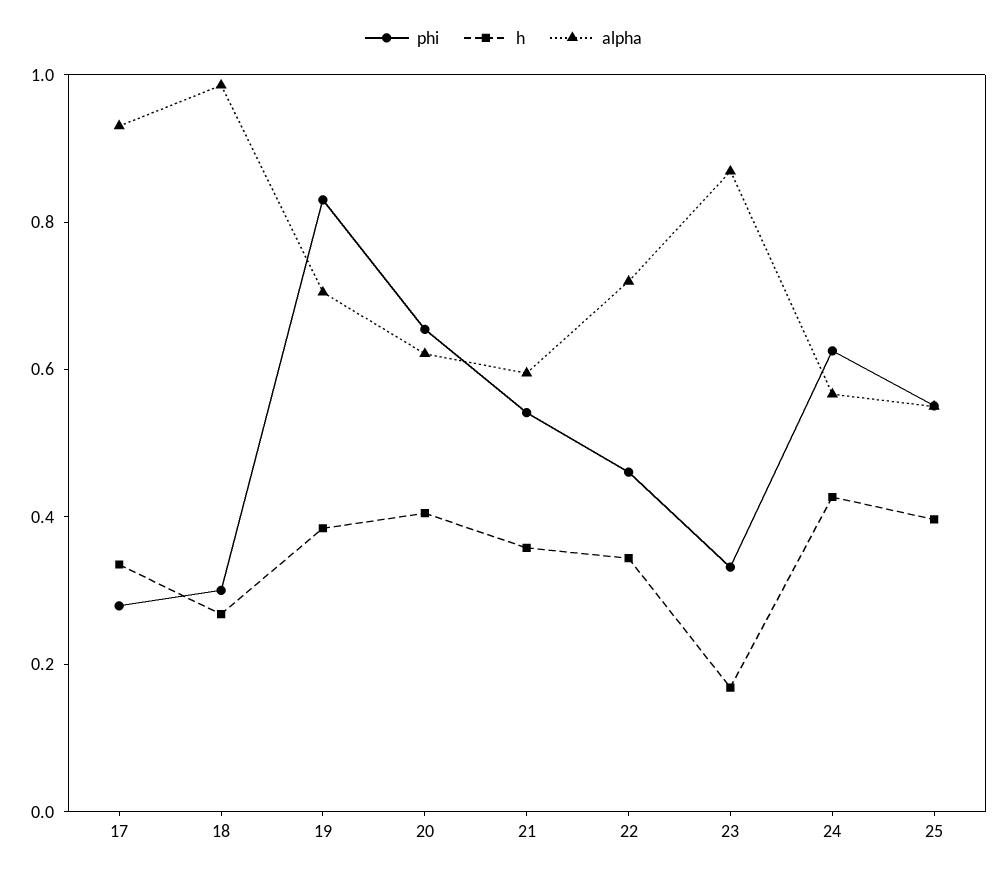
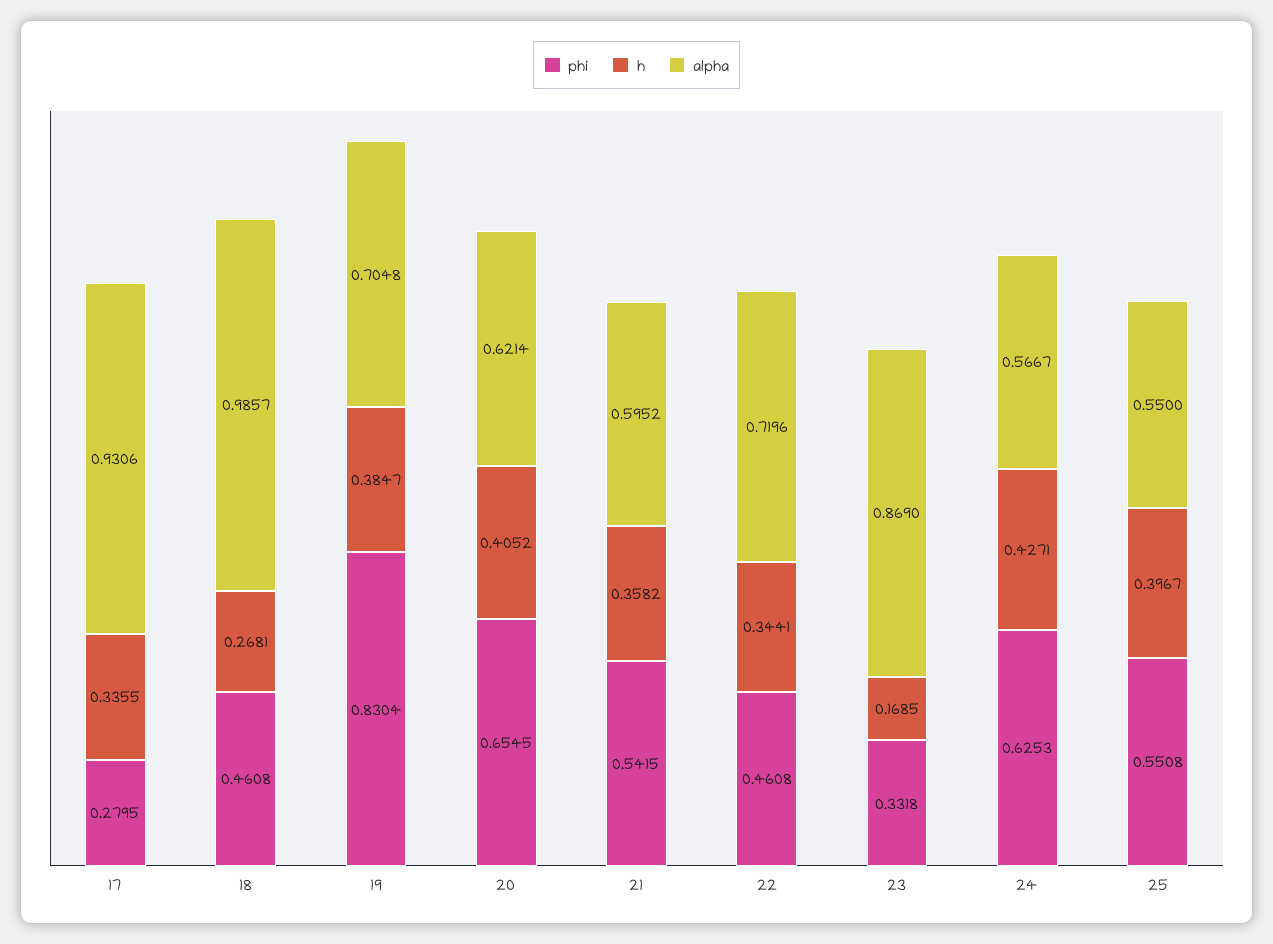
  {
    "phi": {
      "17": 0.2795,
-     "18": 0.3,
+     "18": 0.4608,
      "19": 0.8304,
      "20": 0.6545,
      "21": 0.5415,
      "22": 0.4608,
      "23": 0.3318,
      "24": 0.6253,
      "25": 0.5508
    },
    "h": {
      "17": 0.3355,
      "18": 0.2681,
      "19": 0.3847,
      "20": 0.4052,
      "21": 0.3582,
      "22": 0.3441,
      "23": 0.1685,
      "24": 0.4271,
      "25": 0.3967
    },
    "alpha": {
      "17": 0.9306,
      "18": 0.9857,
      "19": 0.7048,
      "20": 0.6214,
      "21": 0.5952,
      "22": 0.7196,
      "23": 0.869,
      "24": 0.5667,
      "25": 0.55
    }
  }

